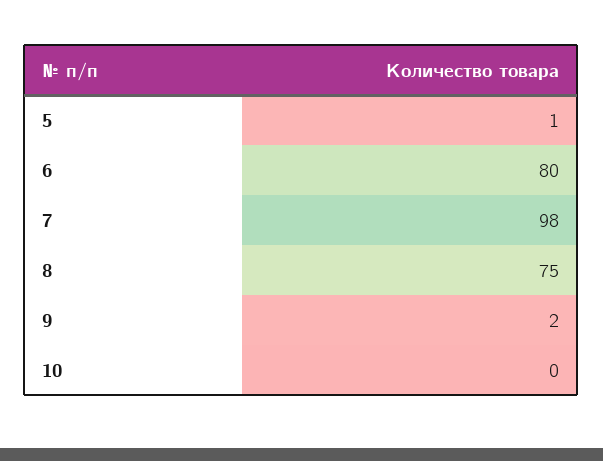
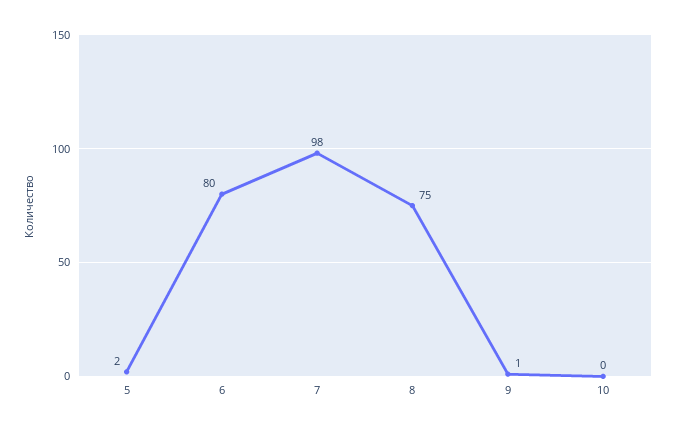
  {
-   "5": 1,
+   "5": 2,
    "6": 80,
    "7": 98,
    "8": 75,
-   "9": 2,
+   "9": 1,
    "10": 0
  }

